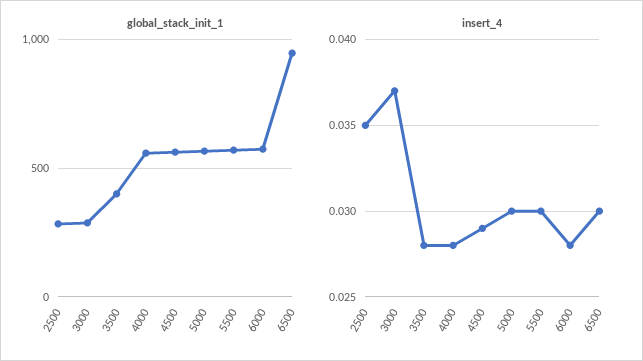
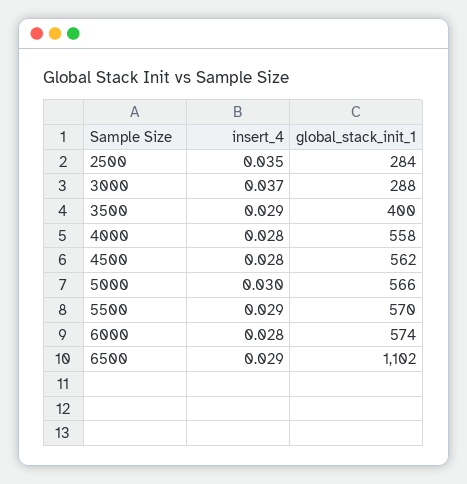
  {
    "global_stack_init_1": {
      "2500": 284,
      "3000": 288,
      "3500": 400,
      "4000": 558,
      "4500": 562,
      "5000": 566,
      "5500": 570,
      "6000": 574,
-     "6500": 950
+     "6500": 1102
    },
    "insert_4": {
      "2500": 0.035,
      "3000": 0.037,
-     "3500": 0.028,
+     "3500": 0.029,
      "4000": 0.028,
-     "4500": 0.029,
+     "4500": 0.028,
      "5000": 0.03,
-     "5500": 0.03,
+     "5500": 0.029,
      "6000": 0.028,
-     "6500": 0.03
+     "6500": 0.029
    }
  }

